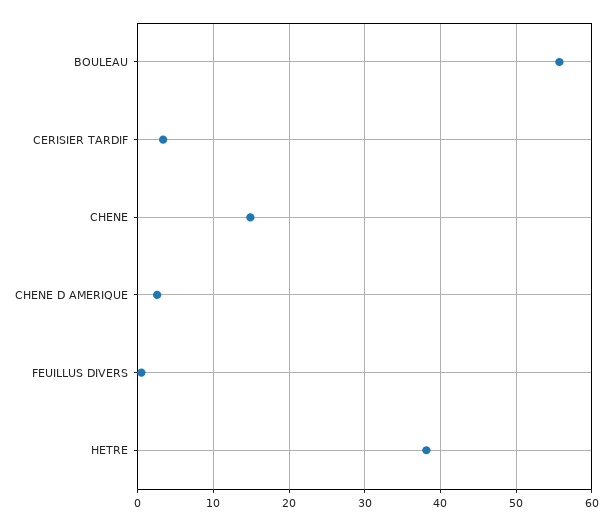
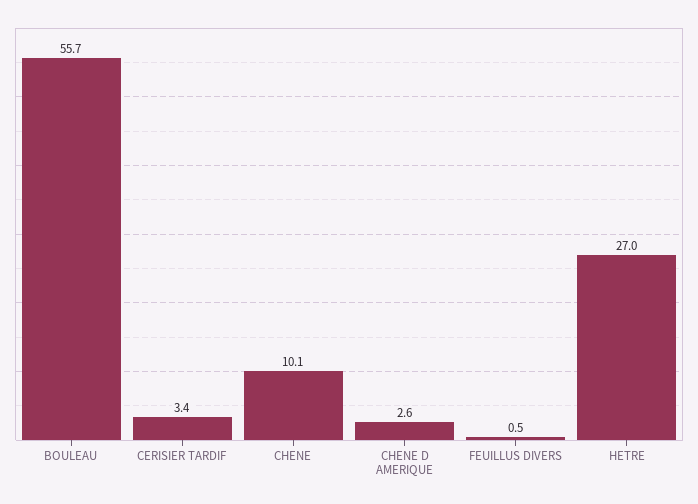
  {
    "BOULEAU": 55.7,
    "CERISIER TARDIF": 3.4,
-   "CHENE": 15,
+   "CHENE": 10.1,
    "CHENE D AMERIQUE": 2.6,
    "FEUILLUS DIVERS": 0.5,
-   "HETRE": 38
+   "HETRE": 27
  }

